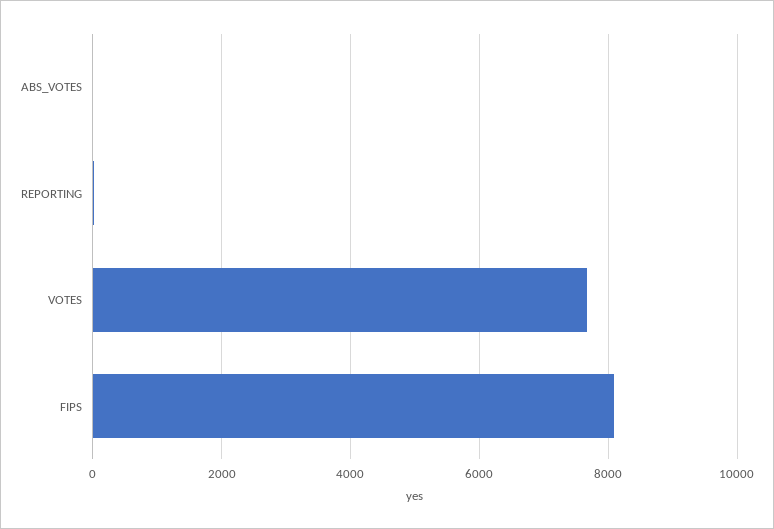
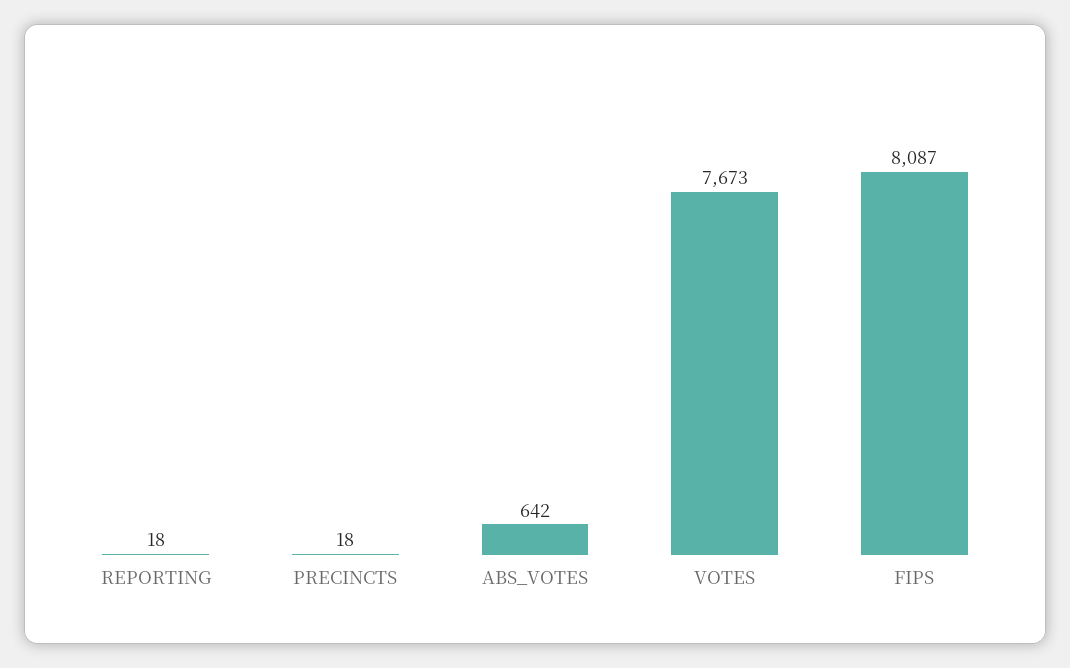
  {
-   "ABS_VOTES": 0,
+   "ABS_VOTES": 642,
    "REPORTING": 18,
    "VOTES": 7673,
-   "FIPS": 8087
+   "FIPS": 8087,
+   "PRECINCTS": 18
  }

